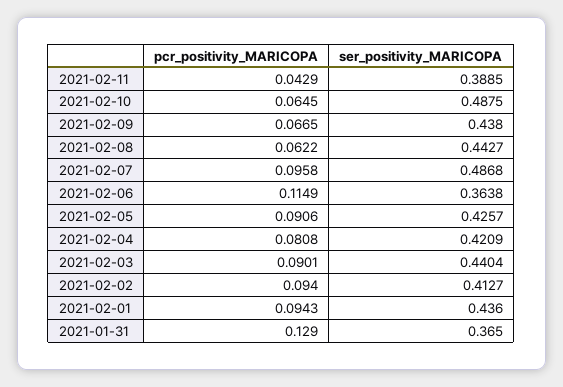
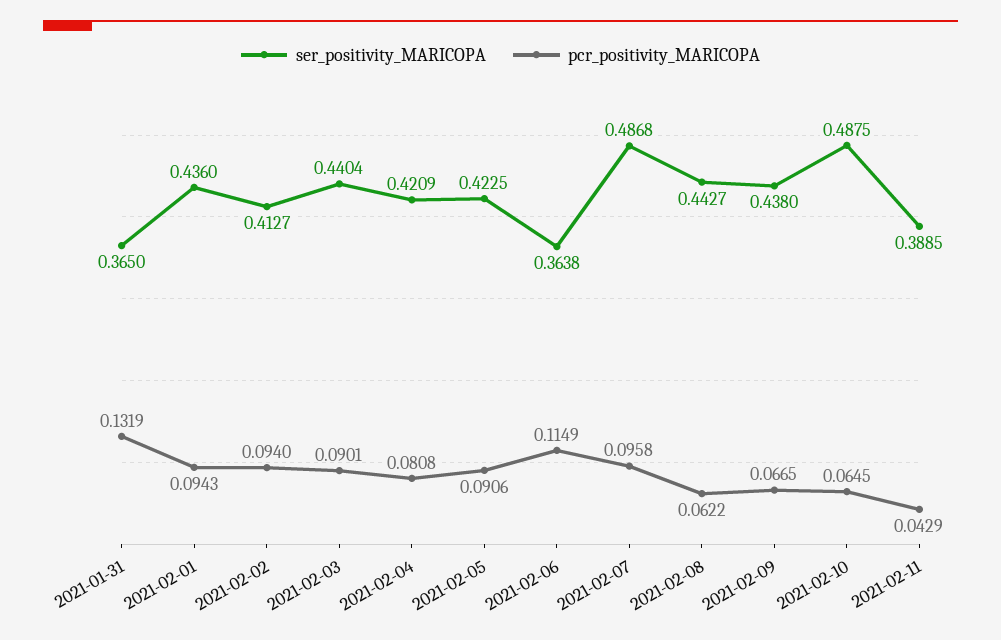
  {
    "pcr_positivity_MARICOPA": {
      "2021-02-11": 0.0429,
      "2021-02-10": 0.0645,
      "2021-02-09": 0.0665,
      "2021-02-08": 0.0622,
      "2021-02-07": 0.0958,
      "2021-02-06": 0.1149,
      "2021-02-05": 0.0906,
      "2021-02-04": 0.0808,
      "2021-02-03": 0.0901,
      "2021-02-02": 0.094,
      "2021-02-01": 0.0943,
-     "2021-01-31": 0.129
+     "2021-01-31": 0.1319
    },
    "ser_positivity_MARICOPA": {
      "2021-02-11": 0.3885,
      "2021-02-10": 0.4875,
      "2021-02-09": 0.438,
      "2021-02-08": 0.4427,
      "2021-02-07": 0.4868,
      "2021-02-06": 0.3638,
-     "2021-02-05": 0.4257,
+     "2021-02-05": 0.4225,
      "2021-02-04": 0.4209,
      "2021-02-03": 0.4404,
      "2021-02-02": 0.4127,
      "2021-02-01": 0.436,
      "2021-01-31": 0.365
    }
  }

